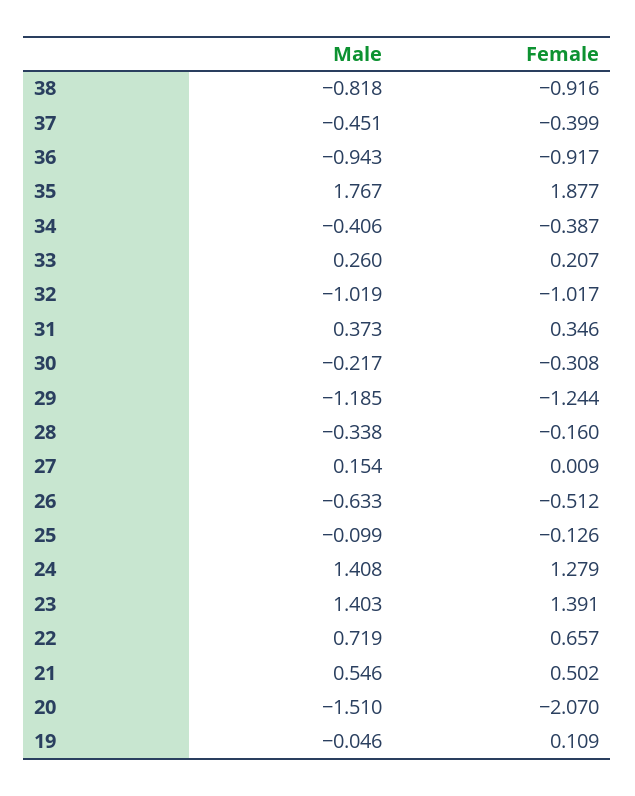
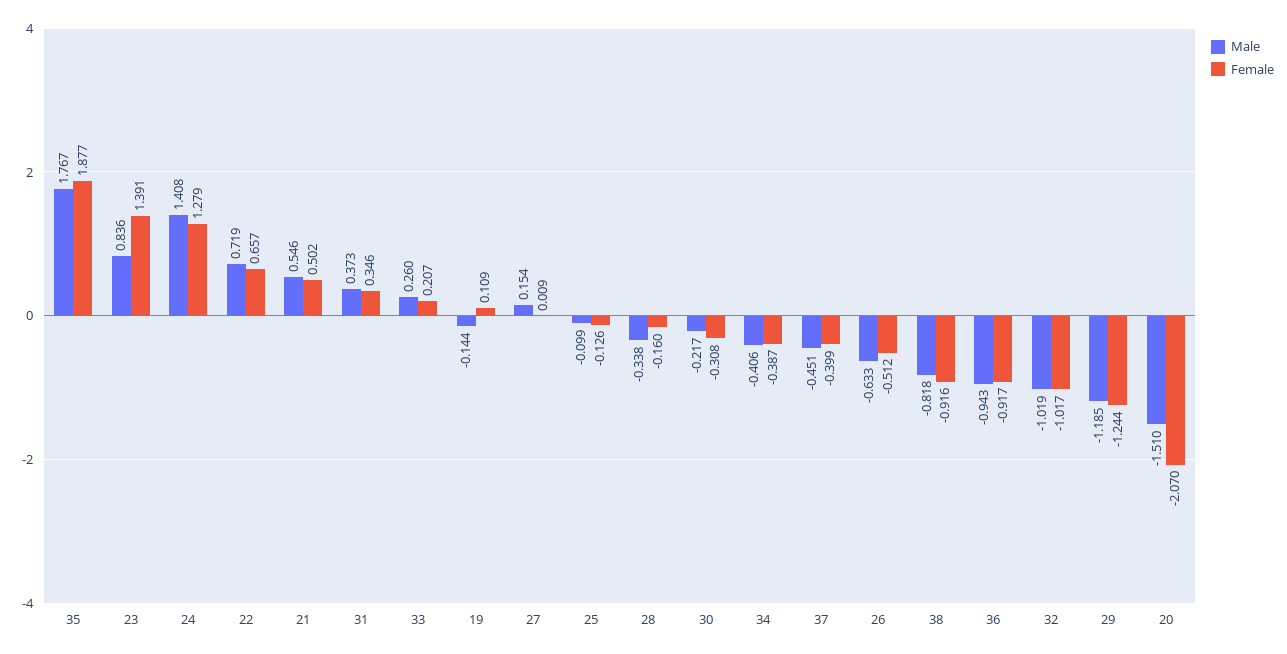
  {
    "Male": {
      "38": -0.818,
      "37": -0.451,
      "36": -0.943,
      "35": 1.767,
      "34": -0.406,
      "33": 0.26,
      "32": -1.019,
      "31": 0.373,
      "30": -0.217,
      "29": -1.185,
      "28": -0.338,
      "27": 0.154,
      "26": -0.633,
      "25": -0.099,
      "24": 1.408,
-     "23": 1.403,
+     "23": 0.836,
      "22": 0.719,
      "21": 0.546,
      "20": -1.51,
-     "19": -0.046
+     "19": -0.144
    },
    "Female": {
      "38": -0.916,
      "37": -0.399,
      "36": -0.917,
      "35": 1.877,
      "34": -0.387,
      "33": 0.207,
      "32": -1.017,
      "31": 0.346,
      "30": -0.308,
      "29": -1.244,
      "28": -0.16,
      "27": 0.009,
      "26": -0.512,
      "25": -0.126,
      "24": 1.279,
      "23": 1.391,
      "22": 0.657,
      "21": 0.502,
      "20": -2.07,
      "19": 0.109
    }
  }

